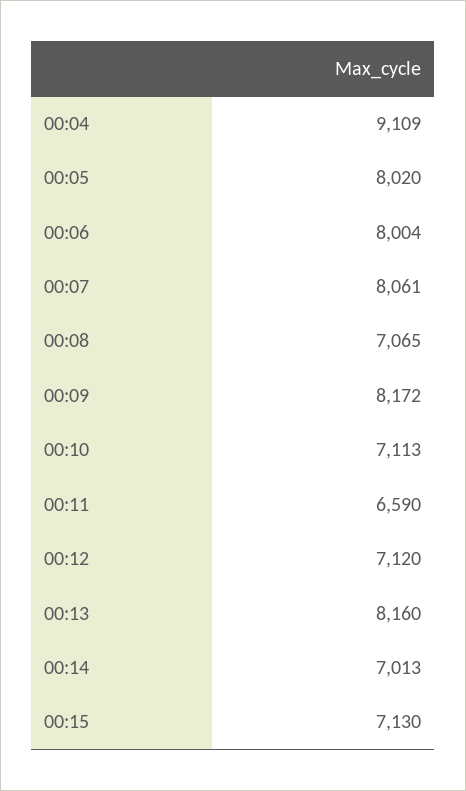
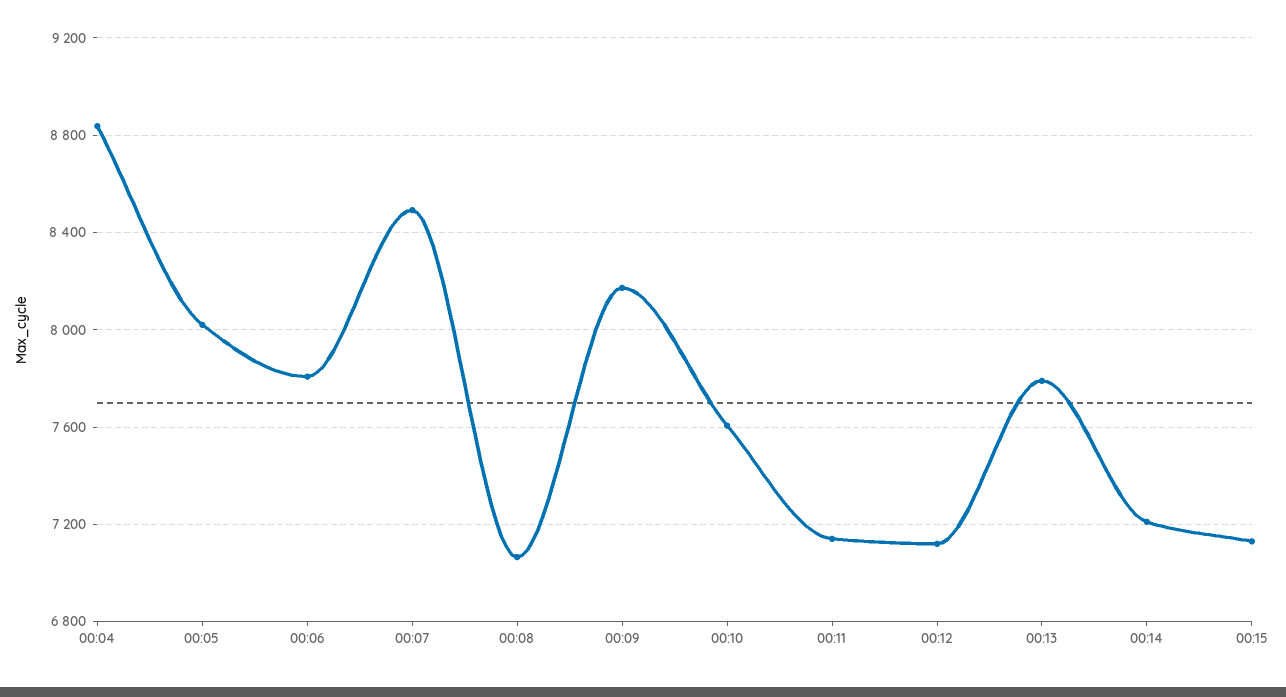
  {
-   "00:04": 9109,
+   "00:04": 8850,
    "00:05": 8020,
-   "00:06": 8004,
+   "00:06": 7800,
-   "00:07": 8061,
+   "00:07": 8500,
    "00:08": 7065,
    "00:09": 8172,
-   "00:10": 7113,
+   "00:10": 7600,
-   "00:11": 6590,
+   "00:11": 7150,
    "00:12": 7120,
-   "00:13": 8160,
+   "00:13": 7800,
-   "00:14": 7013,
+   "00:14": 7200,
    "00:15": 7130
  }

